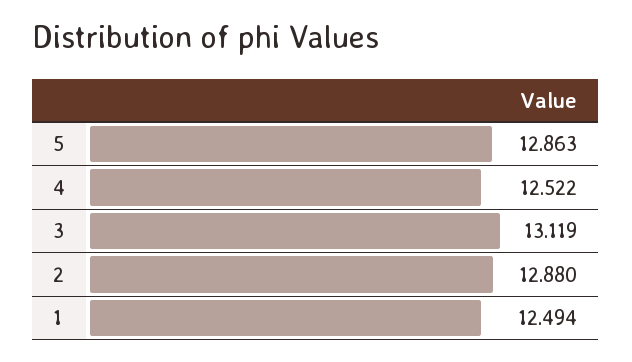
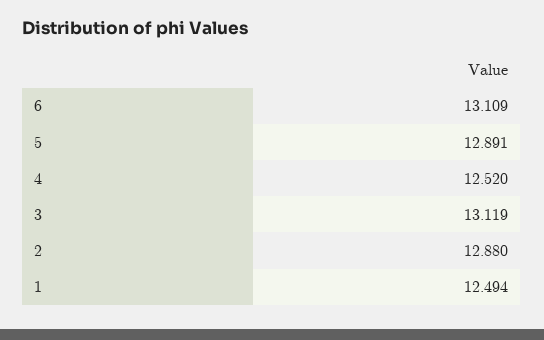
  {
-   "5": 12.863,
+   "5": 12.891,
-   "4": 12.522,
+   "4": 12.52,
    "3": 13.119,
    "2": 12.88,
-   "1": 12.494
+   "1": 12.494,
+   "6": 13.109
  }

